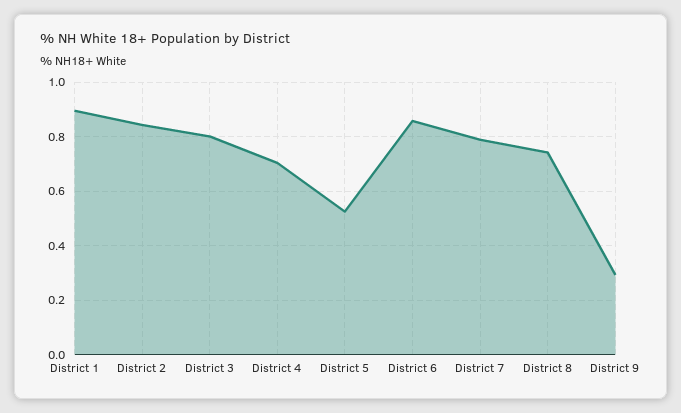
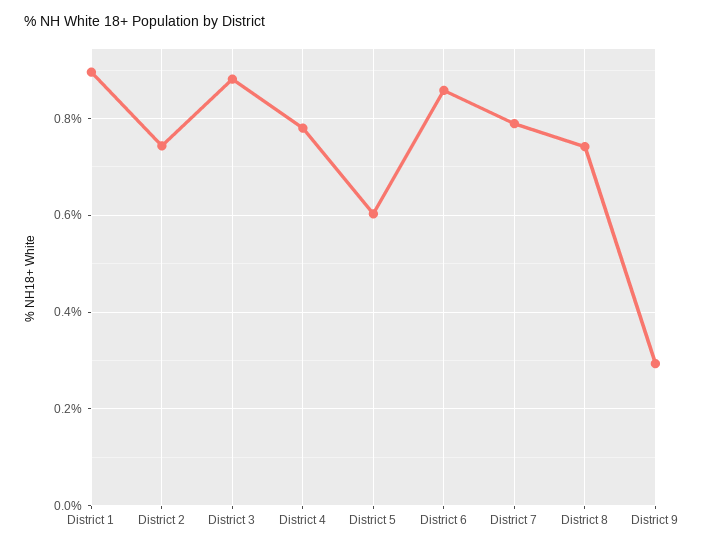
  {
    "District 1": 0.9,
-   "District 2": 0.85,
+   "District 2": 0.74,
-   "District 3": 0.8,
+   "District 3": 0.88,
-   "District 4": 0.7,
+   "District 4": 0.78,
-   "District 5": 0.525,
+   "District 5": 0.6,
    "District 6": 0.86,
    "District 7": 0.78,
    "District 8": 0.74,
    "District 9": 0.3
  }

